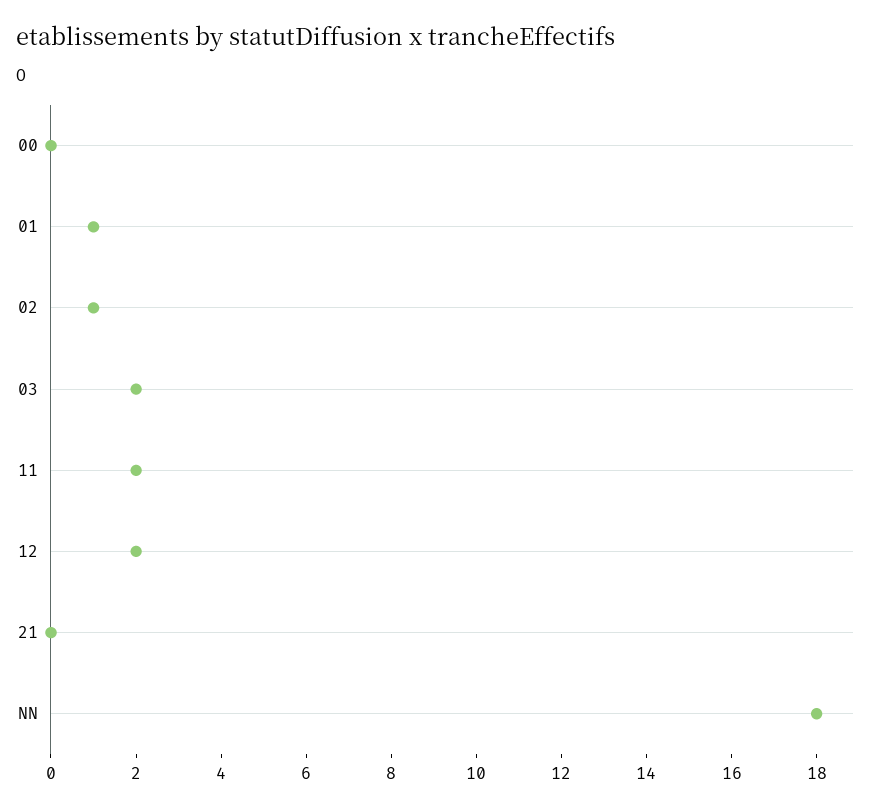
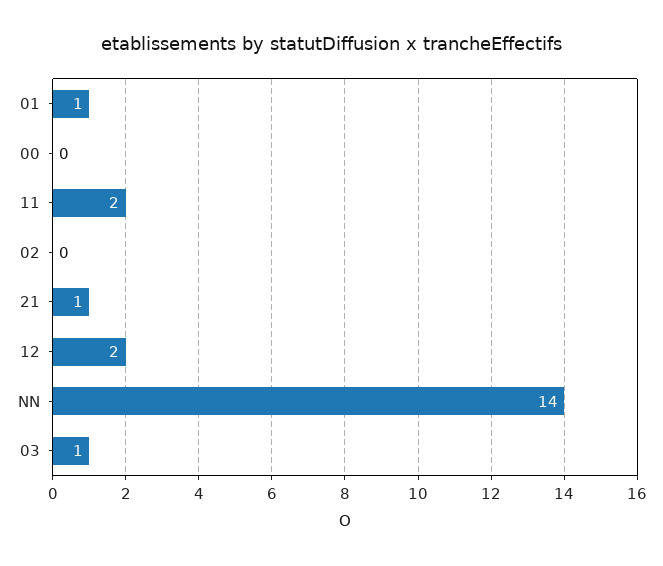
  {
    "00": 0,
    "01": 1,
-   "02": 1,
+   "02": 0,
-   "03": 2,
+   "03": 1,
    "11": 2,
    "12": 2,
-   "21": 0,
+   "21": 1,
-   "NN": 18
+   "NN": 14
  }

